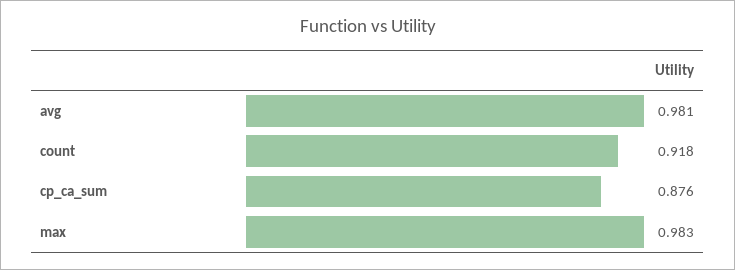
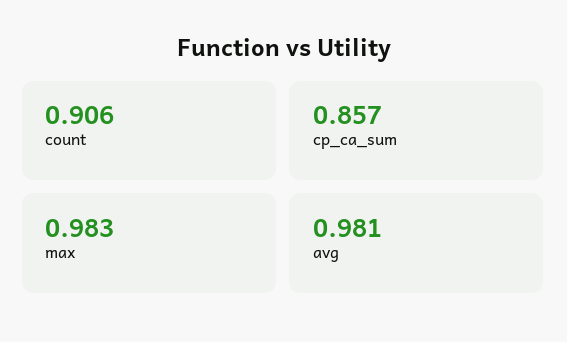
  {
    "avg": 0.981,
-   "count": 0.918,
+   "count": 0.906,
-   "cp_ca_sum": 0.876,
+   "cp_ca_sum": 0.857,
    "max": 0.983
  }

